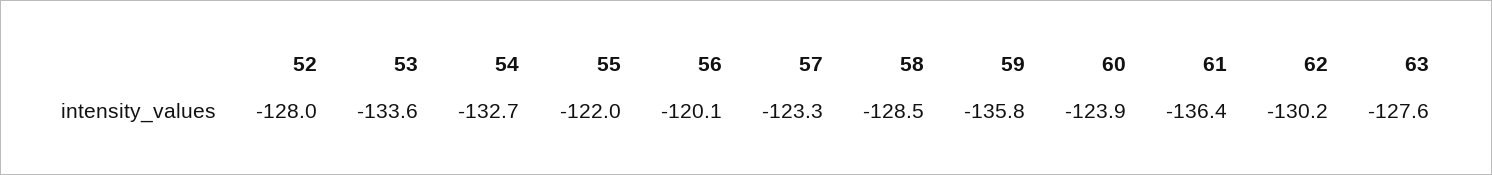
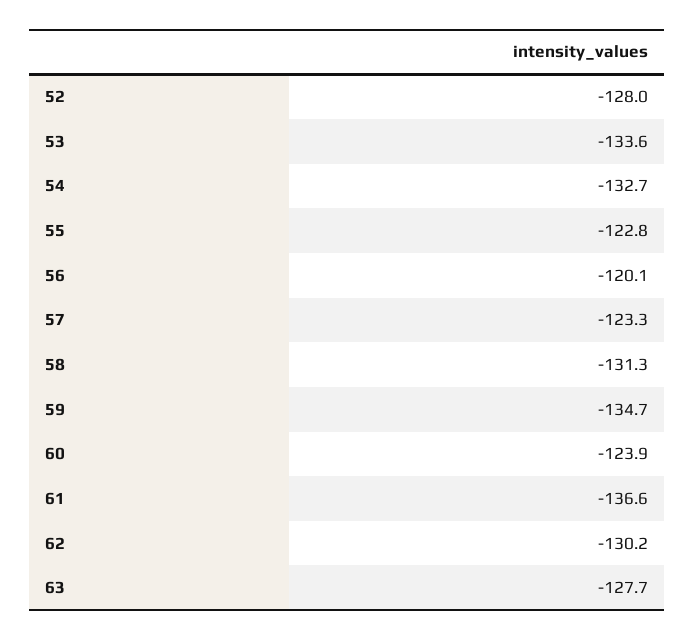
  {
    "52": -128,
    "53": -133.6,
    "54": -132.7,
-   "55": -122,
+   "55": -122.8,
    "56": -120.1,
    "57": -123.3,
-   "58": -128.5,
+   "58": -131.3,
-   "59": -135.8,
+   "59": -134.7,
    "60": -123.9,
-   "61": -136.4,
+   "61": -136.6,
    "62": -130.2,
-   "63": -127.6
+   "63": -127.7
  }

